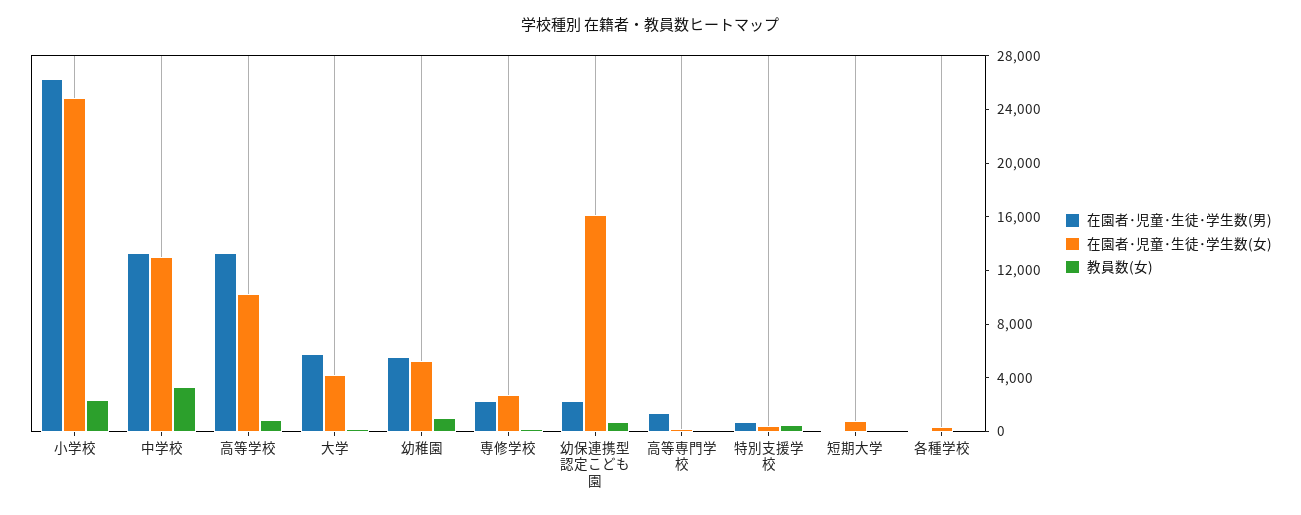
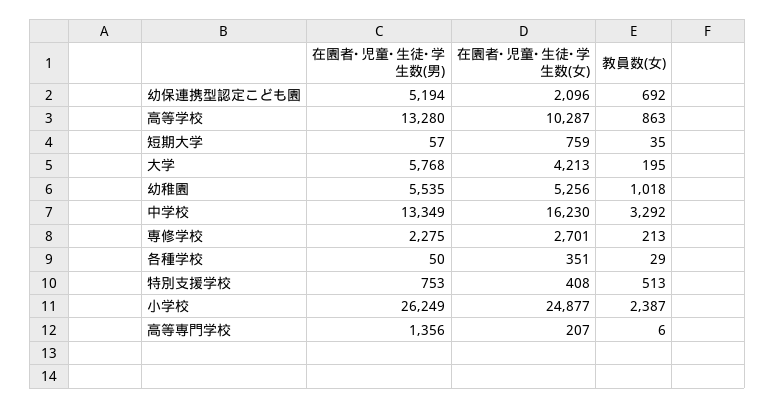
  {
    "在園者･児童･生徒･学生数(男)": {
      "小学校": 26249,
      "中学校": 13349,
      "高等学校": 13280,
      "大学": 5768,
      "幼稚園": 5535,
      "専修学校": 2275,
-     "幼保連携型認定こども園": 2000,
+     "幼保連携型認定こども園": 5194,
      "高等専門学校": 1356,
      "特別支援学校": 753,
      "短期大学": 57,
      "各種学校": 50
    },
    "在園者･児童･生徒･学生数(女)": {
      "小学校": 24877,
-     "中学校": 13000,
+     "中学校": 16230,
      "高等学校": 10287,
      "大学": 4213,
      "幼稚園": 5256,
      "専修学校": 2701,
-     "幼保連携型認定こども園": 16000,
+     "幼保連携型認定こども園": 2096,
      "高等専門学校": 207,
      "特別支援学校": 408,
      "短期大学": 759,
      "各種学校": 351
    },
    "教員数(女)": {
      "小学校": 2387,
      "中学校": 3292,
      "高等学校": 863,
      "大学": 195,
      "幼稚園": 1018,
      "専修学校": 213,
      "幼保連携型認定こども園": 692,
      "高等専門学校": 6,
      "特別支援学校": 513,
      "短期大学": 35,
      "各種学校": 29
    }
  }

